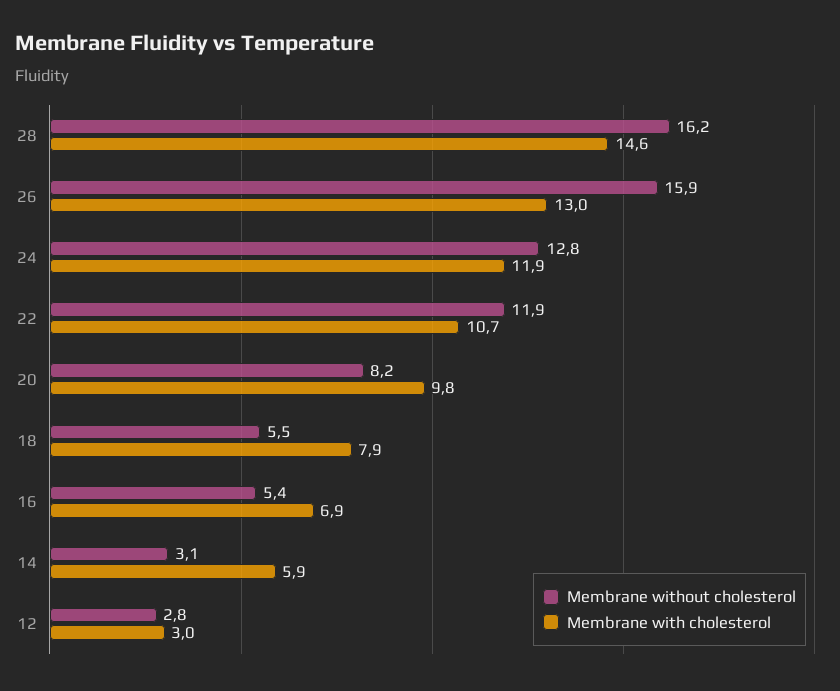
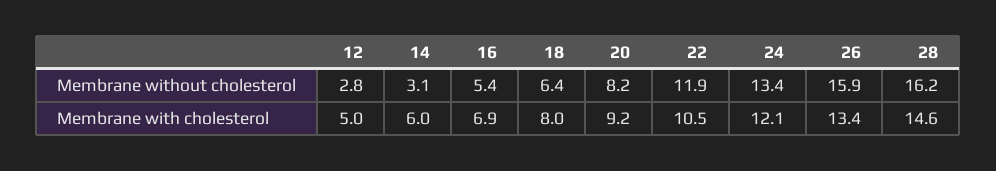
  {
    "Membrane without cholesterol": {
      "28": 16.2,
      "26": 15.9,
-     "24": 12.8,
+     "24": 13.4,
      "22": 11.9,
      "20": 8.2,
-     "18": 5.5,
+     "18": 6.4,
      "16": 5.4,
      "14": 3.1,
      "12": 2.8
    },
    "Membrane with cholesterol": {
      "28": 14.6,
-     "26": 13,
+     "26": 13.4,
-     "24": 11.9,
+     "24": 12.1,
-     "22": 10.7,
+     "22": 10.5,
-     "20": 9.8,
+     "20": 9.2,
-     "18": 7.9,
+     "18": 8,
      "16": 6.9,
-     "14": 5.9,
+     "14": 6,
-     "12": 3
+     "12": 5
    }
  }

